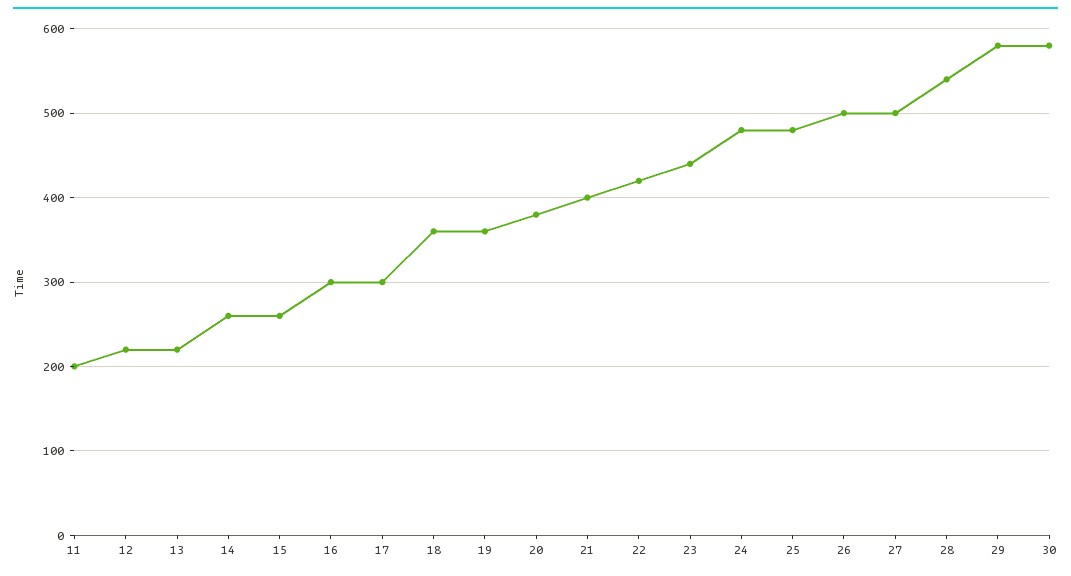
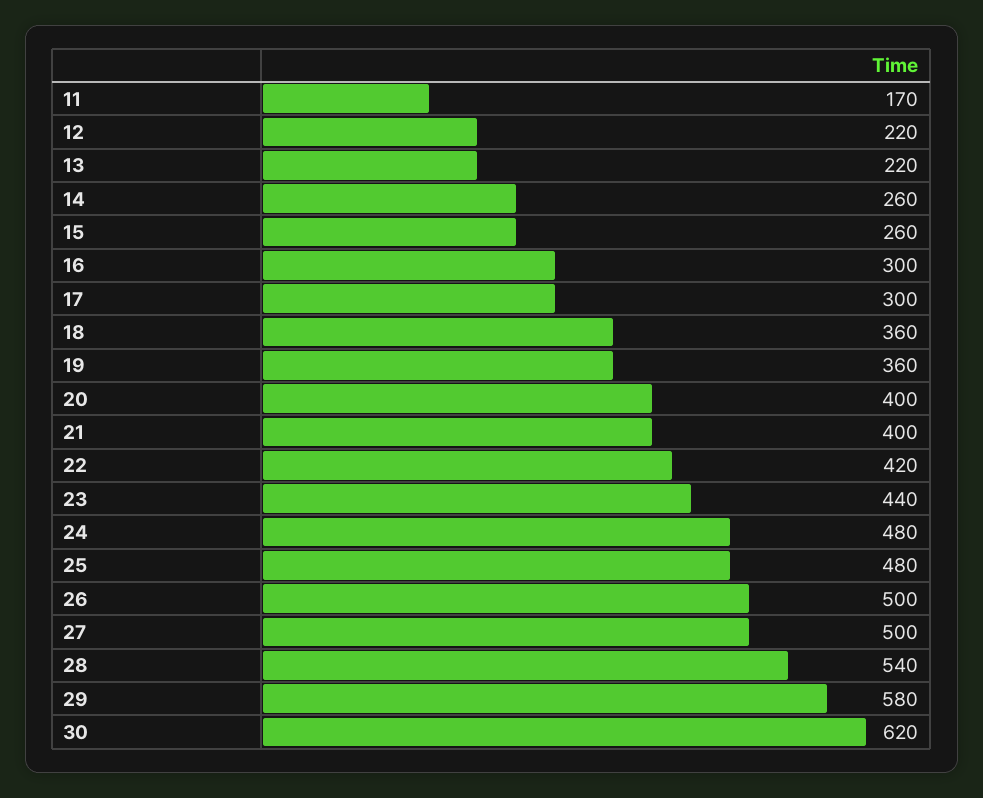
  {
-   "11": 200,
+   "11": 170,
    "12": 220,
    "13": 220,
    "14": 260,
    "15": 260,
    "16": 300,
    "17": 300,
    "18": 360,
    "19": 360,
-   "20": 380,
+   "20": 400,
    "21": 400,
    "22": 420,
    "23": 440,
    "24": 480,
    "25": 480,
    "26": 500,
    "27": 500,
    "28": 540,
    "29": 580,
-   "30": 580
+   "30": 620
  }

